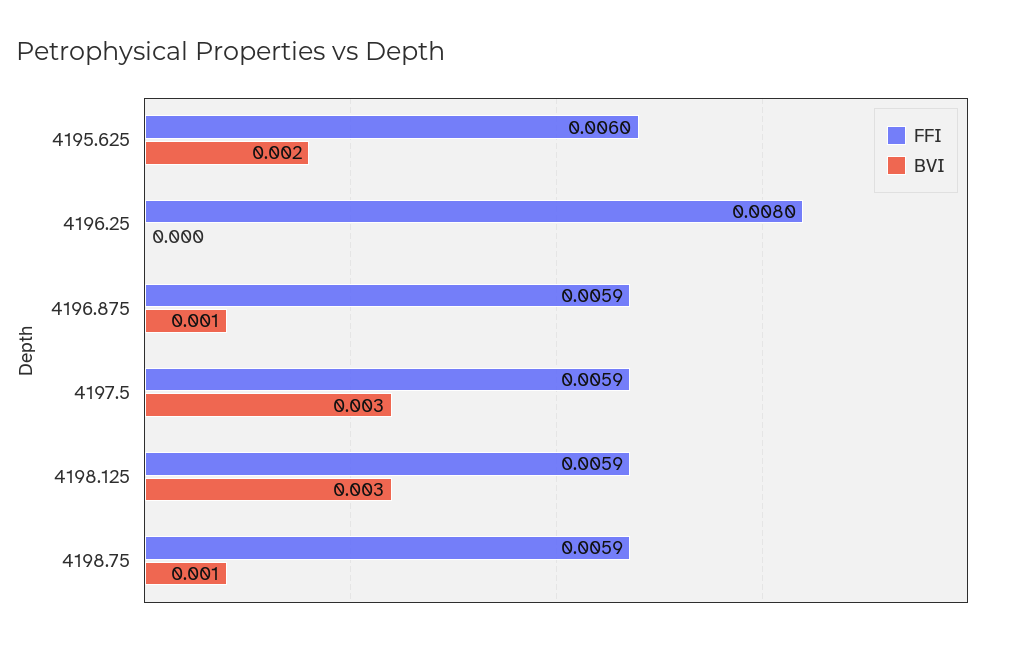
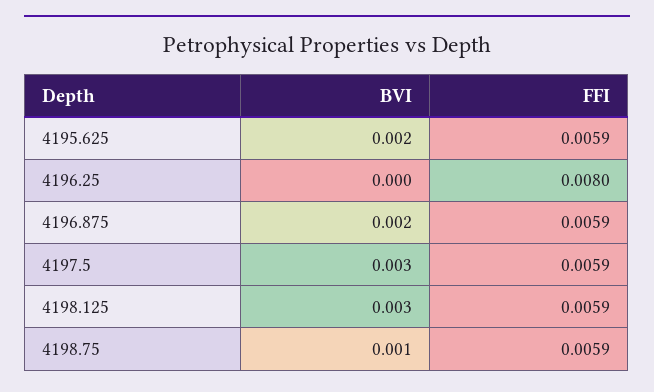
  {
    "FFI": {
-     "4195.625": 0.006,
+     "4195.625": 0.0059,
      "4196.25": 0.008,
      "4196.875": 0.0059,
      "4197.5": 0.0059,
      "4198.125": 0.0059,
      "4198.75": 0.0059
    },
    "BVI": {
      "4195.625": 0.002,
      "4196.25": 0,
-     "4196.875": 0.001,
+     "4196.875": 0.002,
      "4197.5": 0.003,
      "4198.125": 0.003,
      "4198.75": 0.001
    }
  }

